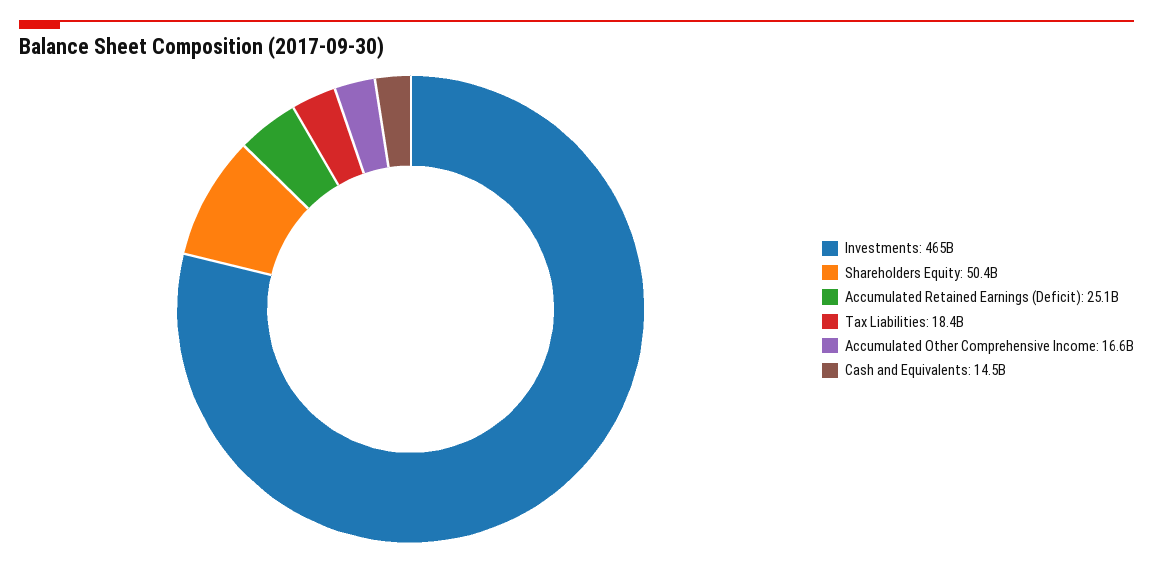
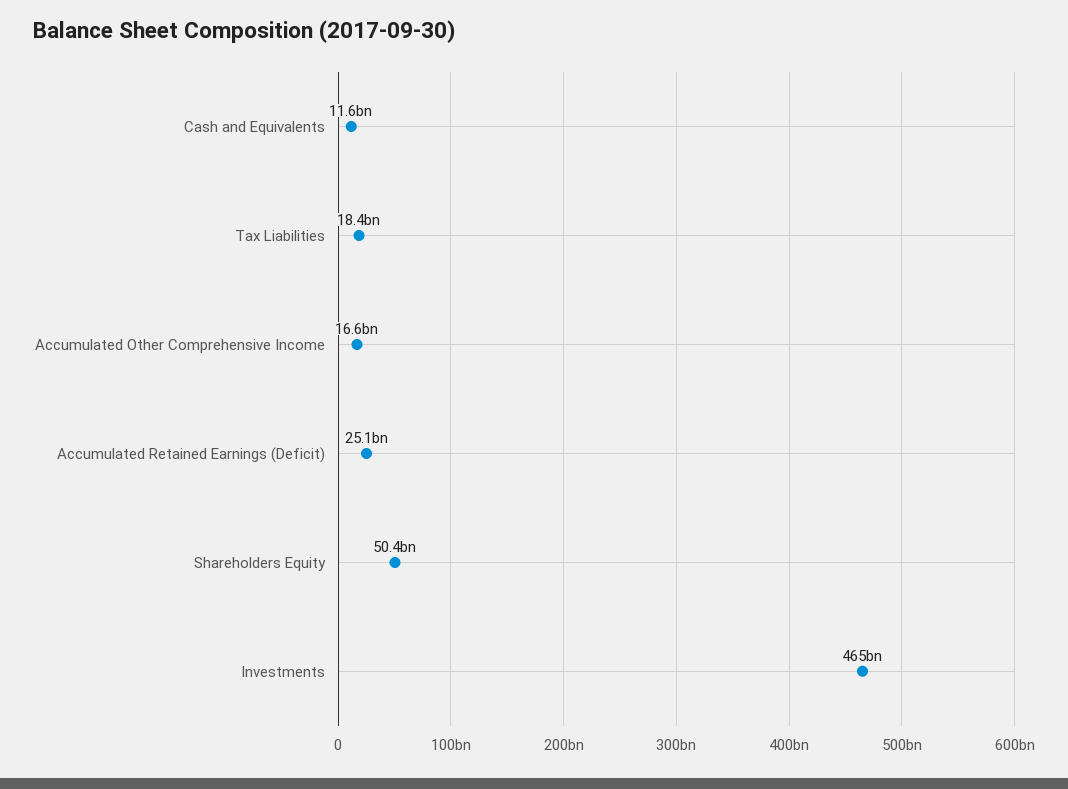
  {
    "Investments": 465000000000,
    "Shareholders Equity": 50400000000,
    "Accumulated Retained Earnings (Deficit)": 25100000000,
    "Tax Liabilities": 18400000000,
    "Accumulated Other Comprehensive Income": 16600000000,
-   "Cash and Equivalents": 14500000000
+   "Cash and Equivalents": 11600000000
  }

